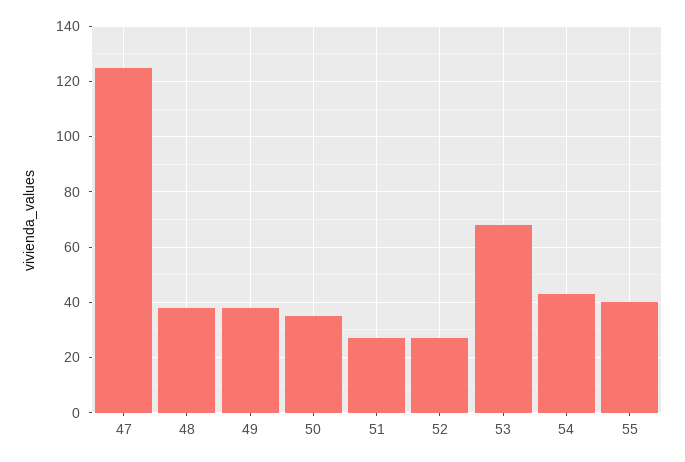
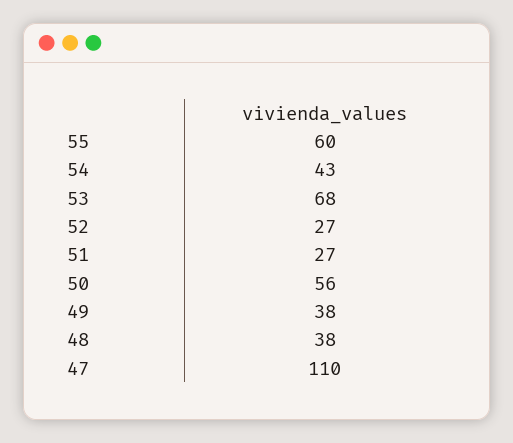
  {
-   "47": 125,
+   "47": 110,
    "48": 38,
    "49": 38,
-   "50": 35,
+   "50": 56,
    "51": 27,
    "52": 27,
    "53": 68,
    "54": 43,
-   "55": 40
+   "55": 60
  }

